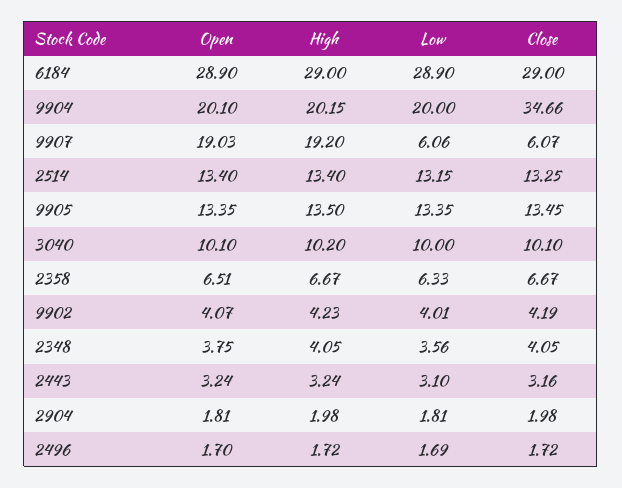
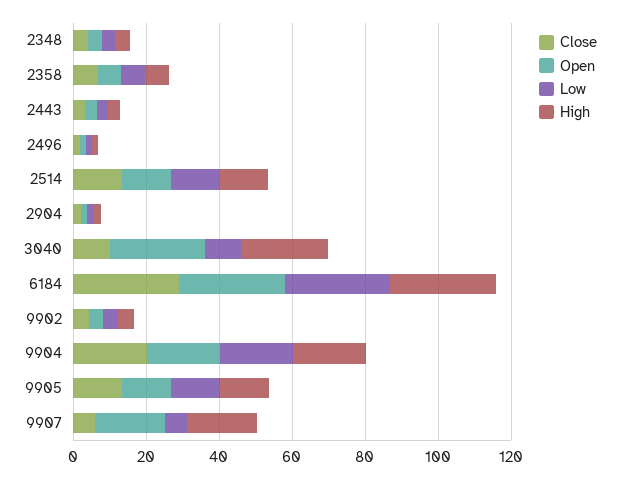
  {
    "Open": {
      "6184": 28.9,
      "9904": 20.1,
      "9907": 19.03,
      "2514": 13.4,
      "9905": 13.35,
-     "3040": 10.1,
+     "3040": 25,
      "2358": 6.51,
      "9902": 4.07,
      "2348": 3.75,
      "2443": 3.24,
      "2904": 1.81,
      "2496": 1.7
    },
    "High": {
      "6184": 29,
      "9904": 20.15,
      "9907": 19.2,
      "2514": 13.4,
      "9905": 13.5,
-     "3040": 10.2,
+     "3040": 25,
      "2358": 6.67,
      "9902": 4.23,
      "2348": 4.05,
      "2443": 3.24,
      "2904": 1.98,
      "2496": 1.72
    },
    "Low": {
      "6184": 28.9,
      "9904": 20,
      "9907": 6.06,
      "2514": 13.15,
      "9905": 13.35,
      "3040": 10,
      "2358": 6.33,
      "9902": 4.01,
      "2348": 3.56,
      "2443": 3.1,
      "2904": 1.81,
      "2496": 1.69
    },
    "Close": {
      "6184": 29,
-     "9904": 34.66,
+     "9904": 20,
      "9907": 6.07,
      "2514": 13.25,
      "9905": 13.45,
      "3040": 10.1,
      "2358": 6.67,
      "9902": 4.19,
      "2348": 4.05,
      "2443": 3.16,
      "2904": 1.98,
      "2496": 1.72
    }
  }

